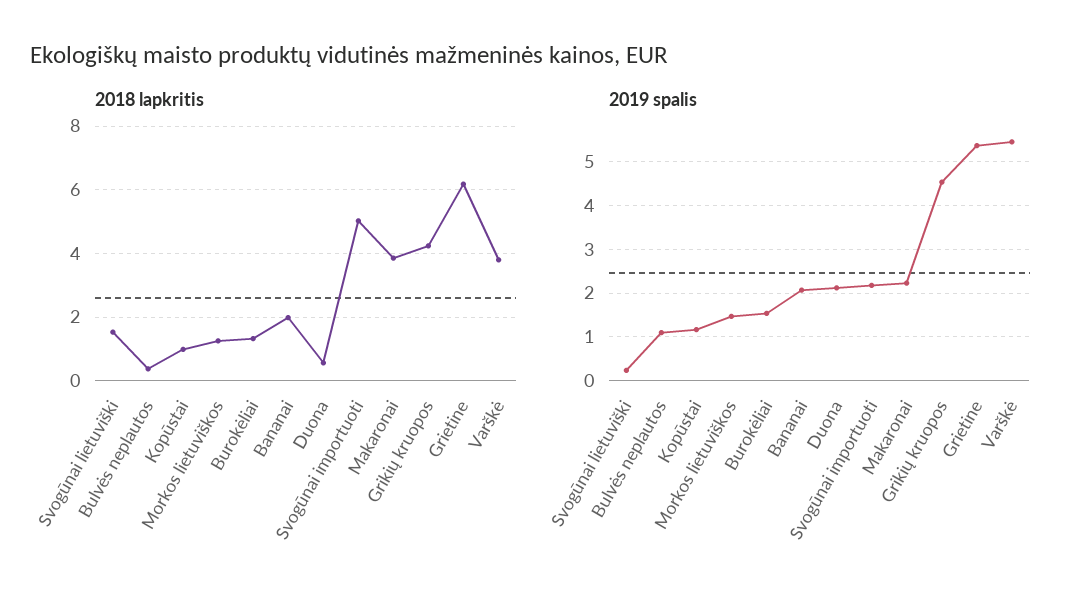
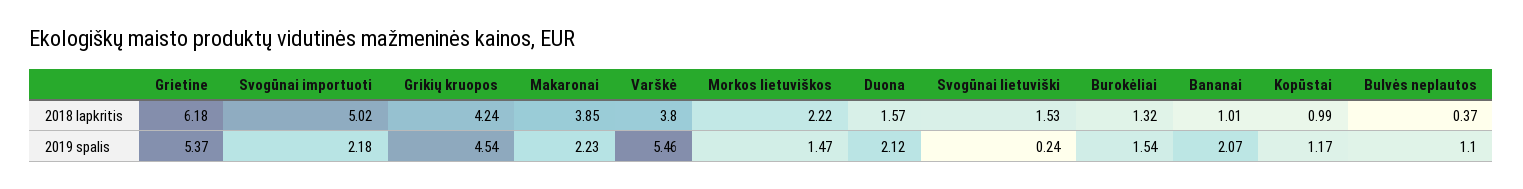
  {
    "2018 lapkritis": {
      "Svogūnai lietuviški": 1.53,
      "Bulvės neplautos": 0.37,
      "Kopūstai": 0.99,
-     "Morkos lietuviškos": 1.2,
+     "Morkos lietuviškos": 2.22,
      "Burokėliai": 1.32,
-     "Bananai": 2,
+     "Bananai": 1.01,
-     "Duona": 0.6,
+     "Duona": 1.57,
      "Svogūnai importuoti": 5.02,
      "Makaronai": 3.85,
      "Grikių kruopos": 4.24,
      "Grietine": 6.18,
      "Varškė": 3.8
    },
    "2019 spalis": {
      "Svogūnai lietuviški": 0.24,
      "Bulvės neplautos": 1.1,
      "Kopūstai": 1.17,
      "Morkos lietuviškos": 1.47,
      "Burokėliai": 1.54,
      "Bananai": 2.07,
      "Duona": 2.12,
      "Svogūnai importuoti": 2.18,
      "Makaronai": 2.23,
      "Grikių kruopos": 4.54,
      "Grietine": 5.37,
      "Varškė": 5.46
    }
  }

